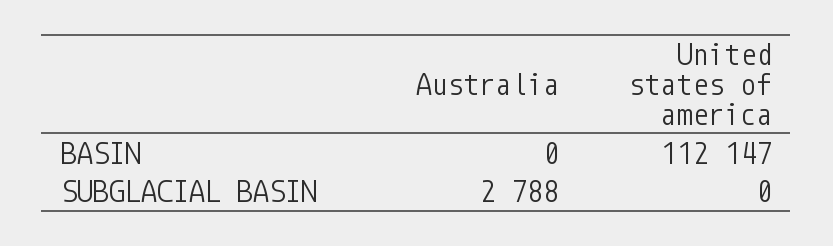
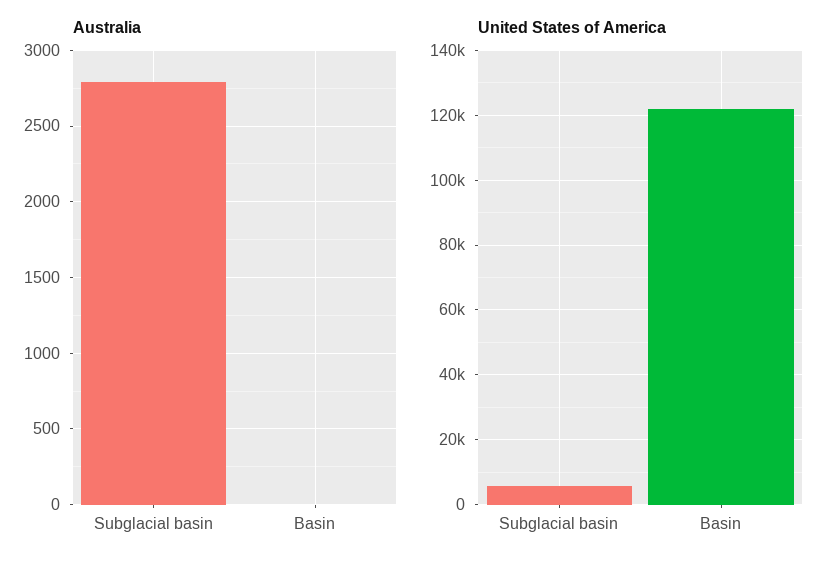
  {
    "Australia": {
      "BASIN": 0,
      "SUBGLACIAL BASIN": 2788
    },
    "United states of america": {
-     "BASIN": 112147,
+     "BASIN": 122000,
-     "SUBGLACIAL BASIN": 0
+     "SUBGLACIAL BASIN": 6000
    }
  }

